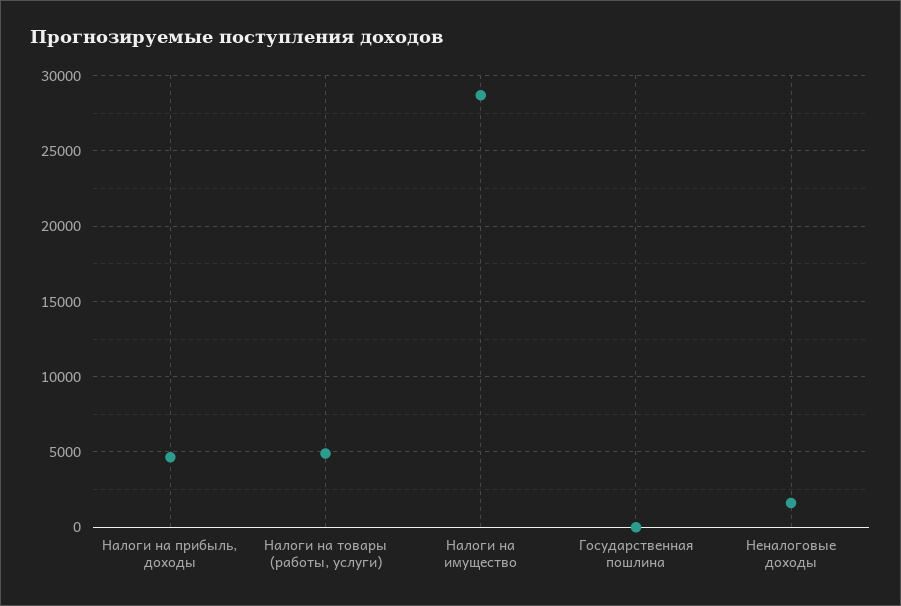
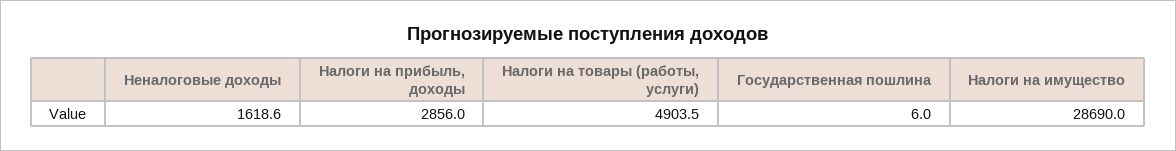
  {
-   "Налоги на прибыль, доходы": 4500,
+   "Налоги на прибыль, доходы": 2856,
    "Налоги на товары (работы, услуги)": 4903.5,
    "Налоги на имущество": 28690,
    "Государственная пошлина": 6,
    "Неналоговые доходы": 1618.6
  }

